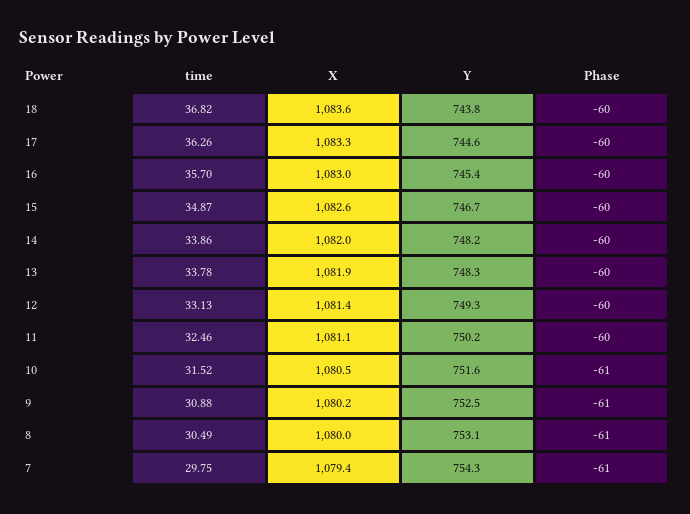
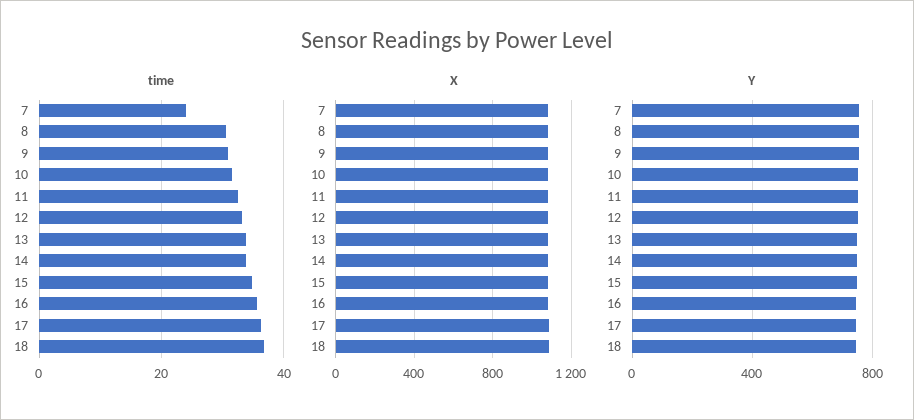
  {
    "time": {
      "18": 36.82,
      "17": 36.26,
      "16": 35.7,
      "15": 34.87,
      "14": 33.86,
      "13": 33.78,
      "12": 33.13,
      "11": 32.46,
      "10": 31.52,
      "9": 30.88,
      "8": 30.49,
-     "7": 29.75
+     "7": 24
    },
    "X": {
      "18": 1083.6,
      "17": 1083.3,
      "16": 1083,
      "15": 1082.6,
      "14": 1082,
      "13": 1081.9,
      "12": 1081.4,
      "11": 1081.1,
      "10": 1080.5,
      "9": 1080.2,
      "8": 1080,
      "7": 1079.4
    },
    "Y": {
      "18": 743.8,
      "17": 744.6,
      "16": 745.4,
      "15": 746.7,
      "14": 748.2,
      "13": 748.3,
      "12": 749.3,
      "11": 750.2,
      "10": 751.6,
      "9": 752.5,
      "8": 753.1,
      "7": 754.3
-   },
+   }
-   "Phase": {
-     "18": -60,
-     "17": -60,
-     "16": -60,
-     "15": -60,
-     "14": -60,
-     "13": -60,
-     "12": -60,
-     "11": -60,
-     "10": -61,
-     "9": -61,
-     "8": -61,
-     "7": -61
-   }
  }

